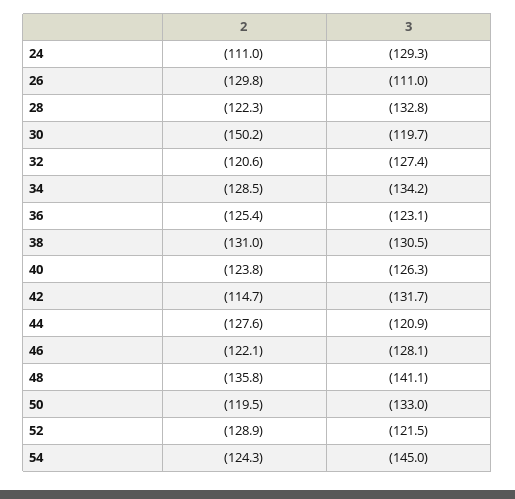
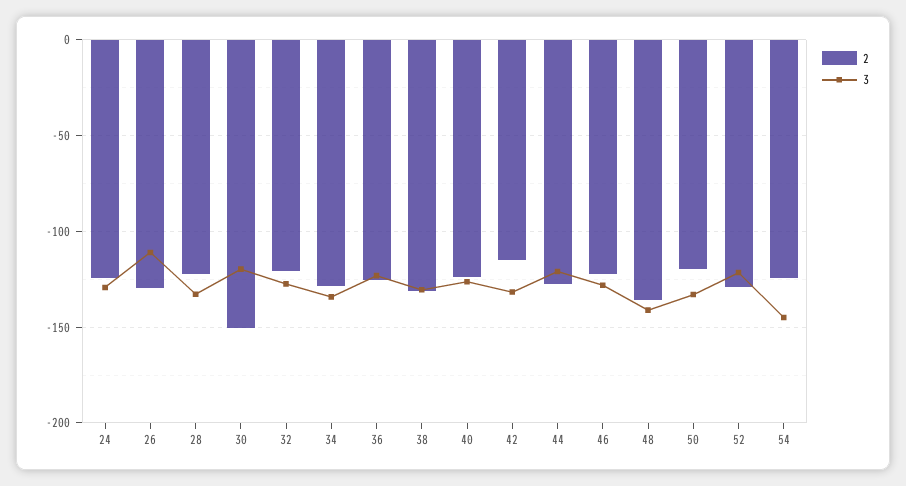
  {
    "2": {
-     "24": -111,
+     "24": -125,
      "26": -129.8,
      "28": -122.3,
      "30": -150.2,
      "32": -120.6,
      "34": -128.5,
      "36": -125.4,
      "38": -131,
      "40": -123.8,
      "42": -114.7,
      "44": -127.6,
      "46": -122.1,
      "48": -135.8,
      "50": -119.5,
      "52": -128.9,
      "54": -124.3
    },
    "3": {
      "24": -129.3,
      "26": -111,
      "28": -132.8,
      "30": -119.7,
      "32": -127.4,
      "34": -134.2,
      "36": -123.1,
      "38": -130.5,
      "40": -126.3,
      "42": -131.7,
      "44": -120.9,
      "46": -128.1,
      "48": -141.1,
      "50": -133,
      "52": -121.5,
      "54": -145
    }
  }

